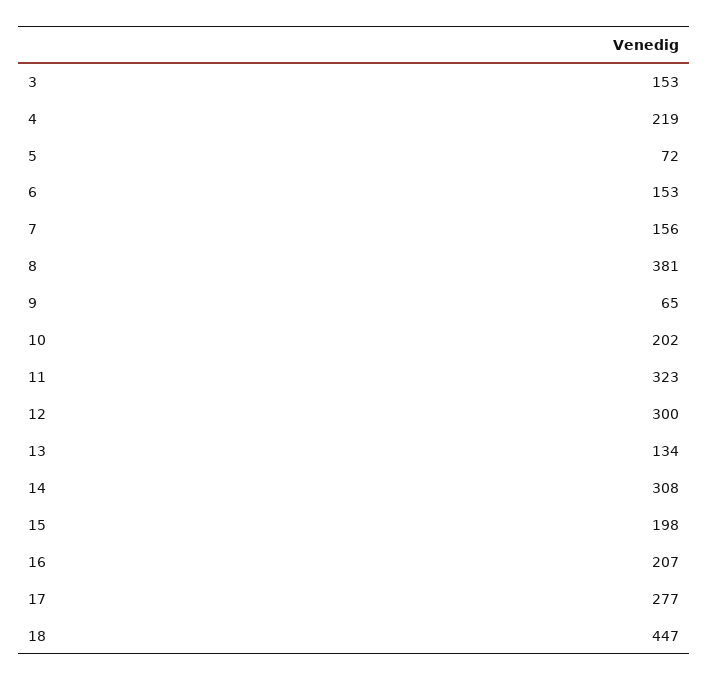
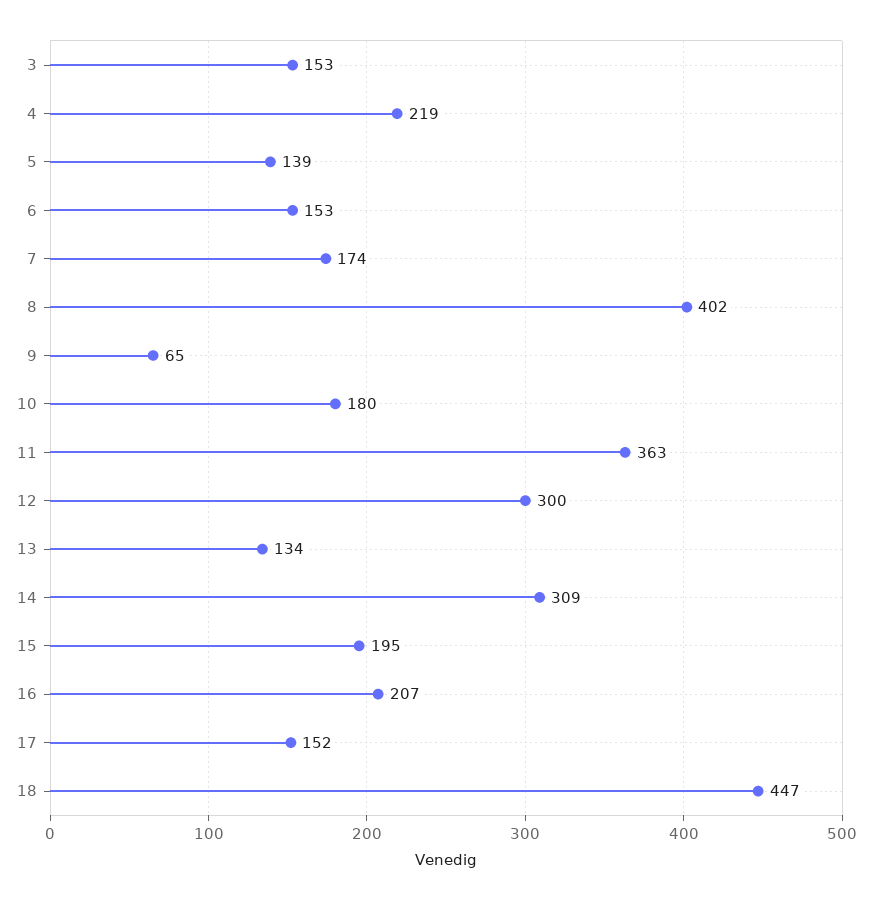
  {
    "3": 153,
    "4": 219,
-   "5": 72,
+   "5": 139,
    "6": 153,
-   "7": 156,
+   "7": 174,
-   "8": 381,
+   "8": 402,
    "9": 65,
-   "10": 202,
+   "10": 180,
-   "11": 323,
+   "11": 363,
    "12": 300,
    "13": 134,
-   "14": 308,
+   "14": 309,
-   "15": 198,
+   "15": 195,
    "16": 207,
-   "17": 277,
+   "17": 152,
    "18": 447
  }

